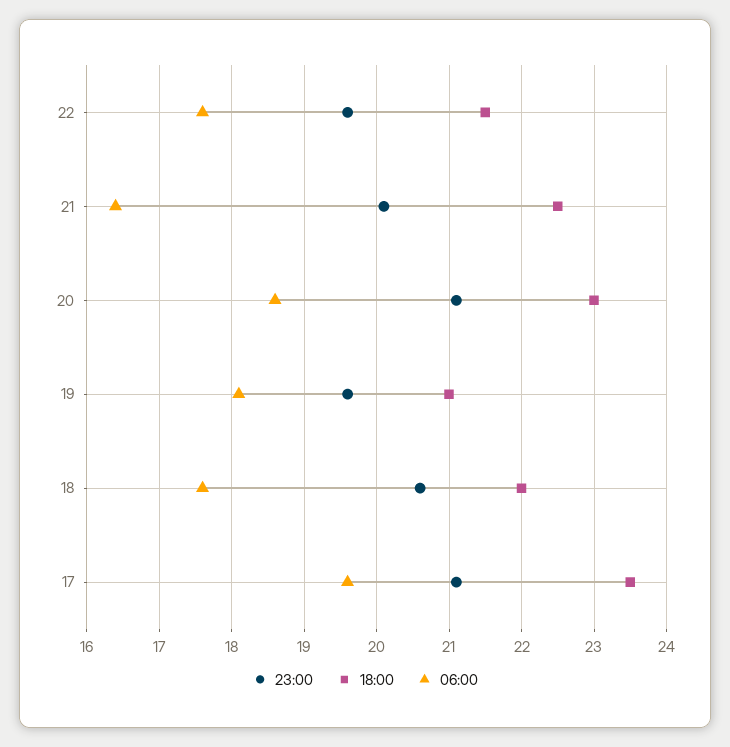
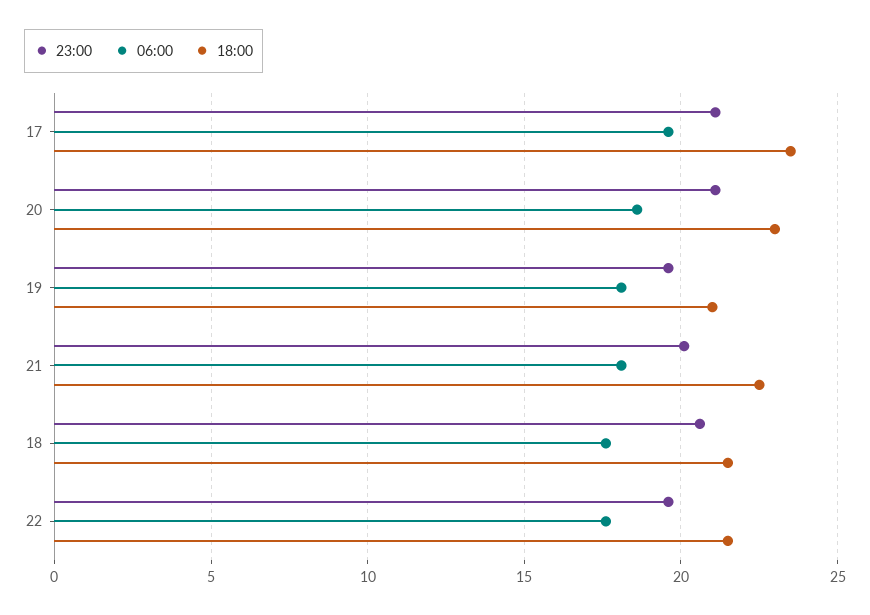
  {
    "23:00": {
      "22": 19.6,
      "21": 20.1,
      "20": 21.1,
      "19": 19.6,
      "18": 20.6,
      "17": 21.1
    },
    "18:00": {
      "22": 21.5,
      "21": 22.5,
      "20": 23,
      "19": 21,
-     "18": 22,
+     "18": 21.5,
      "17": 23.5
    },
    "06:00": {
      "22": 17.6,
-     "21": 16.4,
+     "21": 18,
      "20": 18.6,
      "19": 18.1,
      "18": 17.6,
      "17": 19.6
    }
  }

